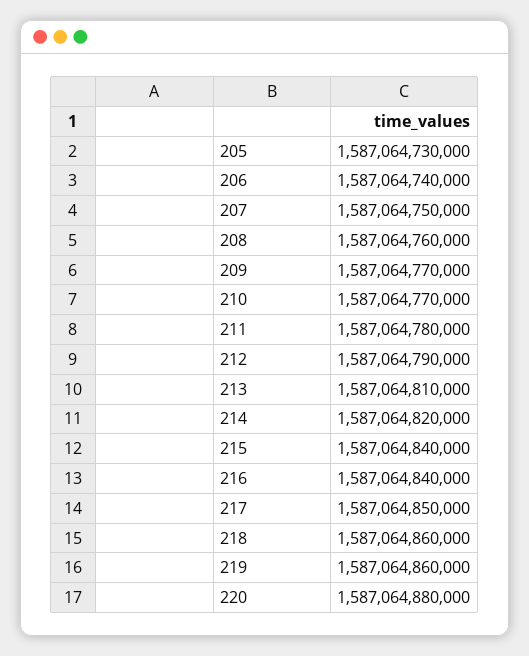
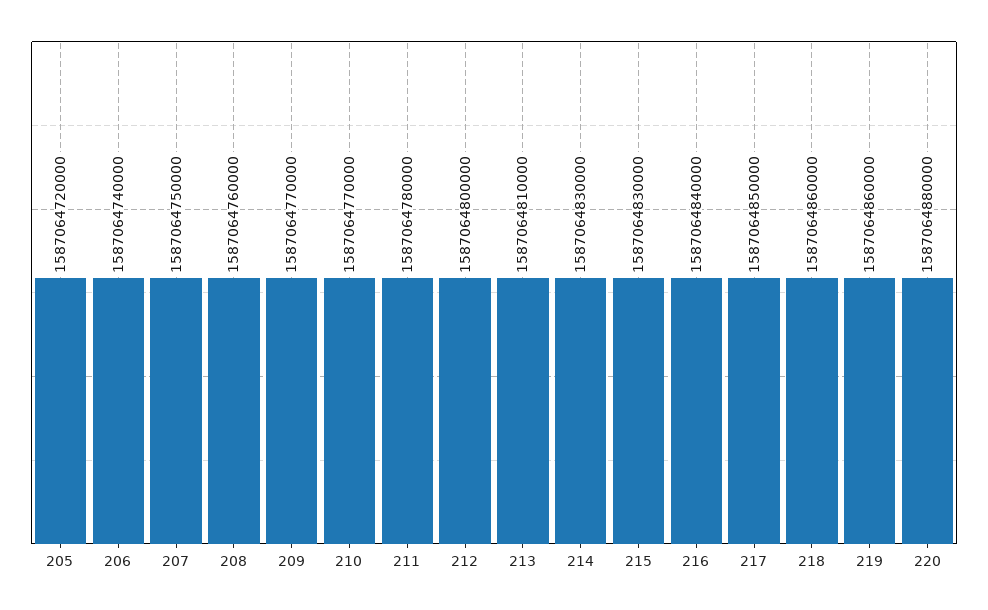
  {
-   "205": 1587064730000,
+   "205": 1587064720000,
    "206": 1587064740000,
    "207": 1587064750000,
    "208": 1587064760000,
    "209": 1587064770000,
    "210": 1587064770000,
    "211": 1587064780000,
-   "212": 1587064790000,
+   "212": 1587064800000,
    "213": 1587064810000,
-   "214": 1587064820000,
+   "214": 1587064830000,
-   "215": 1587064840000,
+   "215": 1587064830000,
    "216": 1587064840000,
    "217": 1587064850000,
    "218": 1587064860000,
    "219": 1587064860000,
    "220": 1587064880000
  }

